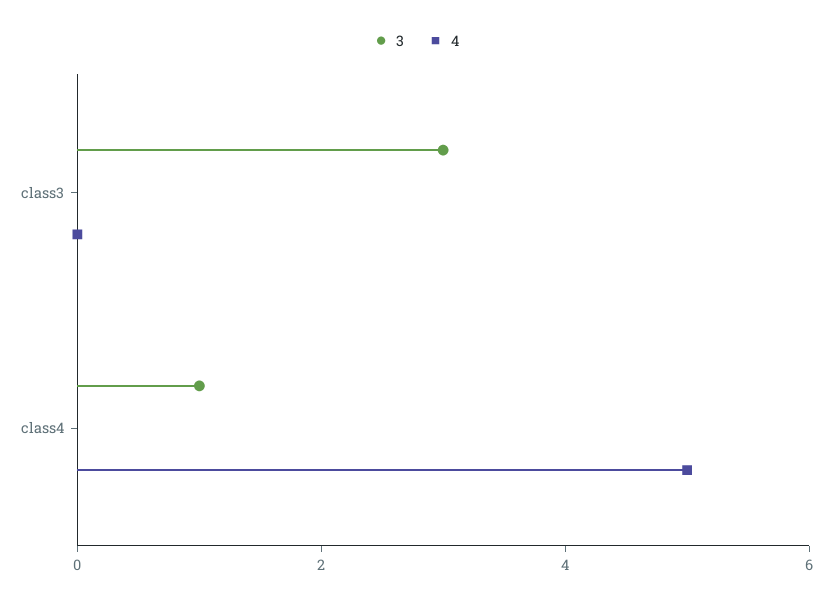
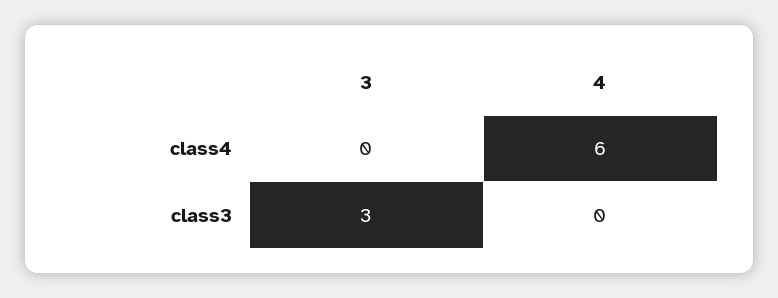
  {
    "3": {
      "class3": 3,
-     "class4": 1
+     "class4": 0
    },
    "4": {
      "class3": 0,
-     "class4": 5
+     "class4": 6
    }
  }

